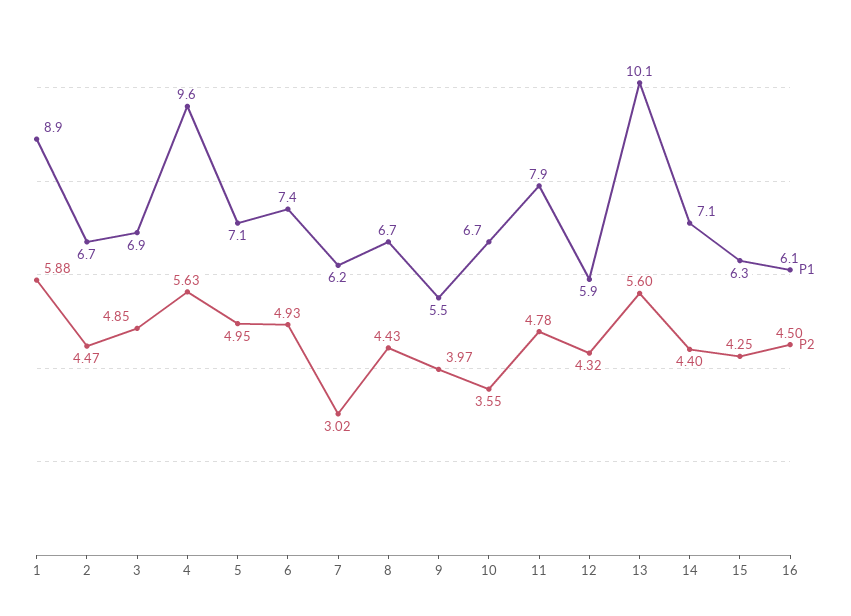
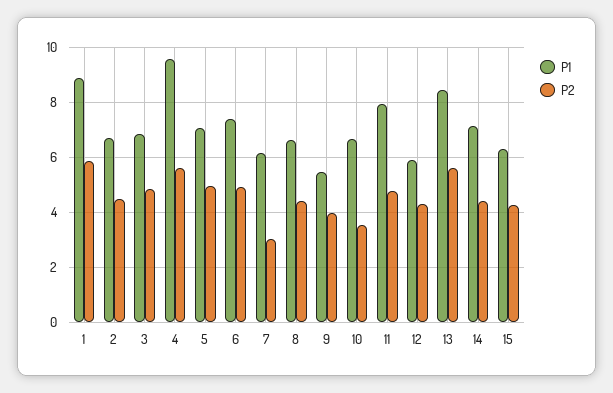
  {
    "P1": {
      "1": 8.9,
      "2": 6.7,
      "3": 6.9,
      "4": 9.6,
      "5": 7.1,
      "6": 7.4,
      "7": 6.2,
      "8": 6.7,
      "9": 5.5,
      "10": 6.7,
      "11": 7.9,
      "12": 5.9,
-     "13": 10.1,
+     "13": 8.5,
      "14": 7.1,
-     "15": 6.3,
+     "15": 6.3
-     "16": 6.1
    },
    "P2": {
      "1": 5.88,
      "2": 4.47,
      "3": 4.85,
      "4": 5.63,
      "5": 4.95,
      "6": 4.93,
      "7": 3.02,
      "8": 4.43,
      "9": 3.97,
      "10": 3.55,
      "11": 4.78,
      "12": 4.32,
      "13": 5.6,
      "14": 4.4,
-     "15": 4.25,
+     "15": 4.25
-     "16": 4.5
    }
  }

